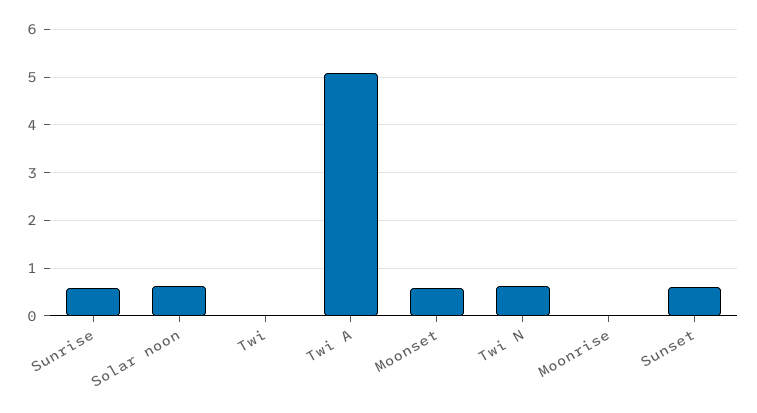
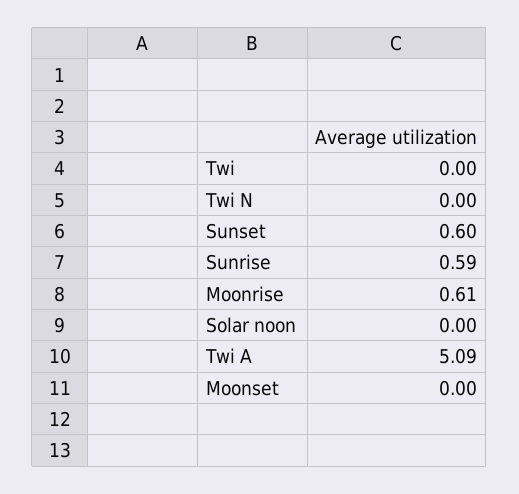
  {
    "Sunrise": 0.59,
-   "Solar noon": 0.6,
+   "Solar noon": 0,
    "Twi": 0,
    "Twi A": 5.09,
-   "Moonset": 0.6,
+   "Moonset": 0,
-   "Twi N": 0.6,
+   "Twi N": 0,
-   "Moonrise": 0,
+   "Moonrise": 0.61,
    "Sunset": 0.6
  }

